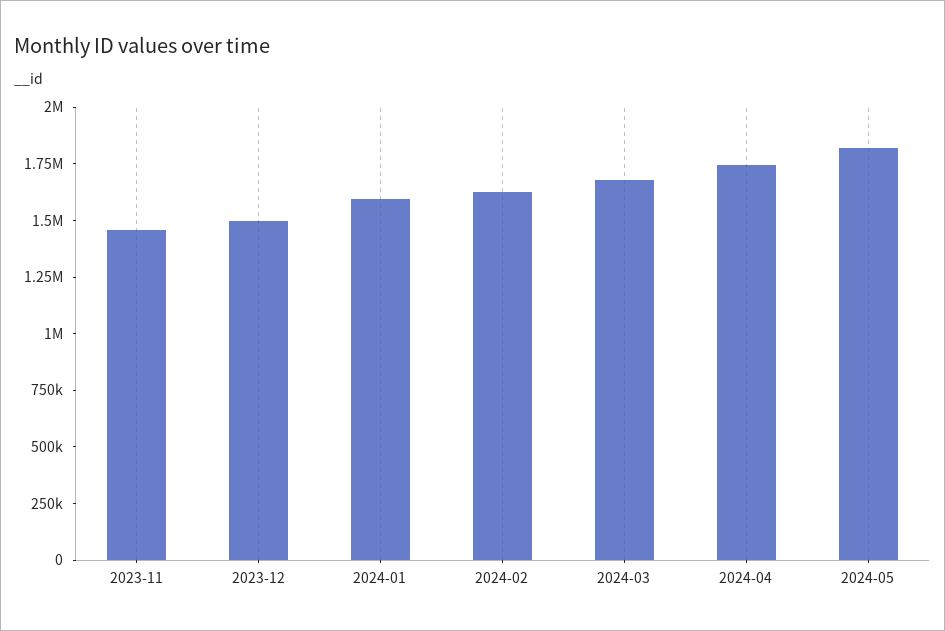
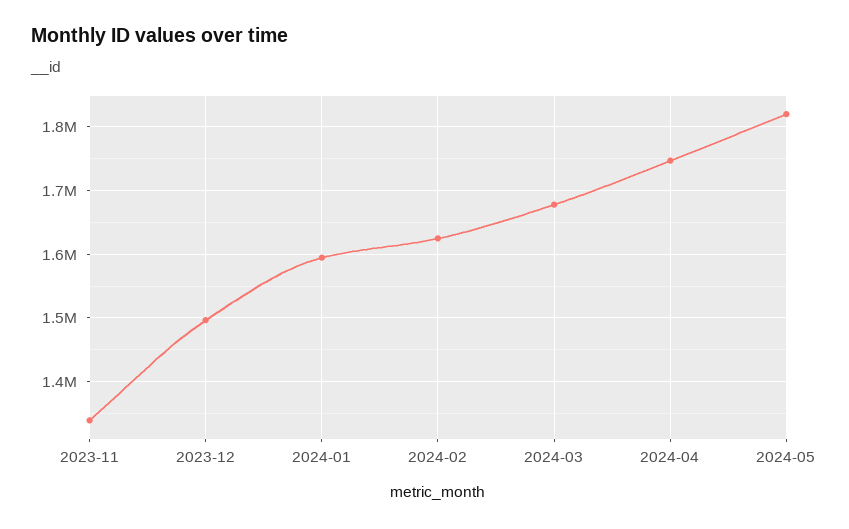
  {
-   "2023-11": 1450000,
+   "2023-11": 1340000,
    "2023-12": 1500000,
    "2024-01": 1590000,
    "2024-02": 1620000,
    "2024-03": 1680000,
    "2024-04": 1750000,
    "2024-05": 1820000
  }

